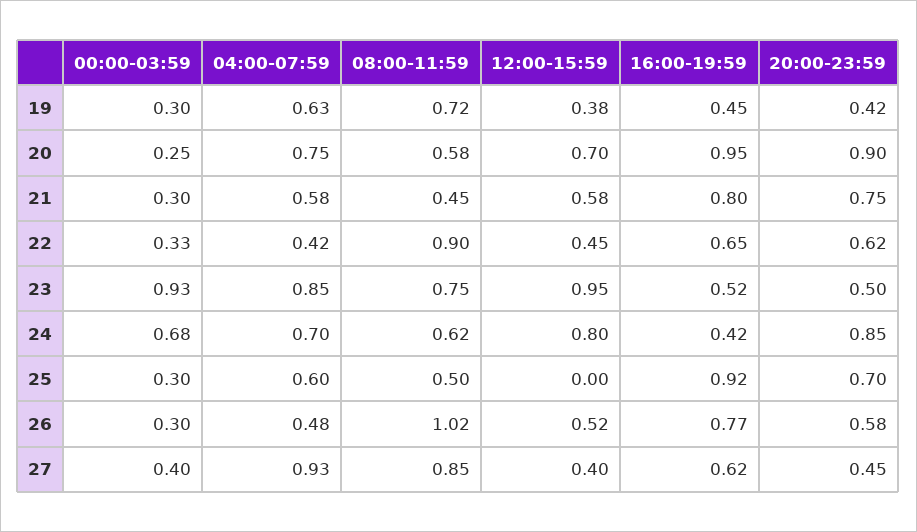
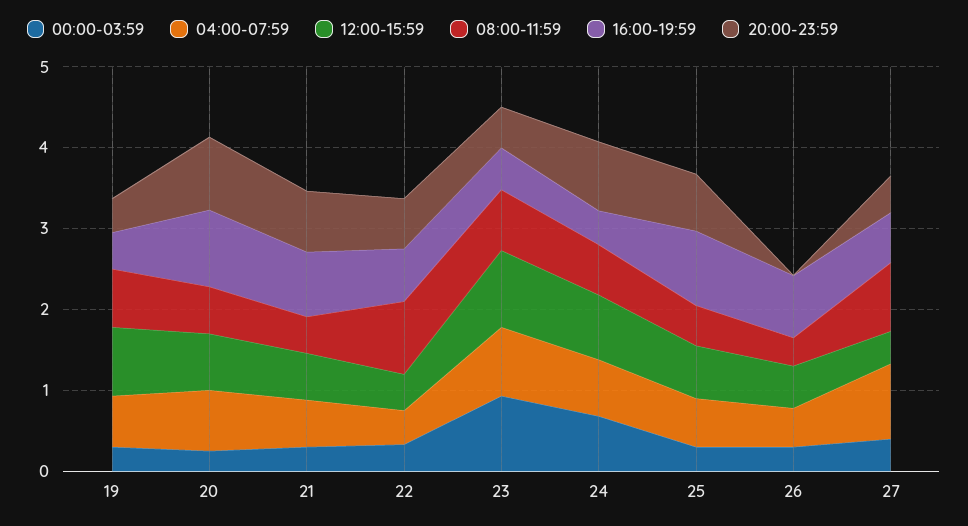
  {
    "00:00-03:59": {
      "19": 0.3,
      "20": 0.25,
      "21": 0.3,
      "22": 0.33,
      "23": 0.93,
      "24": 0.68,
      "25": 0.3,
      "26": 0.3,
      "27": 0.4
    },
    "04:00-07:59": {
      "19": 0.63,
      "20": 0.75,
      "21": 0.58,
      "22": 0.42,
      "23": 0.85,
      "24": 0.7,
      "25": 0.6,
      "26": 0.48,
      "27": 0.93
    },
    "08:00-11:59": {
      "19": 0.72,
      "20": 0.58,
      "21": 0.45,
      "22": 0.9,
      "23": 0.75,
      "24": 0.62,
      "25": 0.5,
-     "26": 1.02,
+     "26": 0.4,
      "27": 0.85
    },
    "12:00-15:59": {
-     "19": 0.38,
+     "19": 0.8,
      "20": 0.7,
      "21": 0.58,
      "22": 0.45,
      "23": 0.95,
      "24": 0.8,
-     "25": 0,
+     "25": 0.6,
      "26": 0.52,
      "27": 0.4
    },
    "16:00-19:59": {
      "19": 0.45,
      "20": 0.95,
      "21": 0.8,
      "22": 0.65,
      "23": 0.52,
      "24": 0.42,
      "25": 0.92,
      "26": 0.77,
      "27": 0.62
    },
    "20:00-23:59": {
      "19": 0.42,
      "20": 0.9,
      "21": 0.75,
      "22": 0.62,
      "23": 0.5,
      "24": 0.85,
      "25": 0.7,
-     "26": 0.58,
+     "26": 0,
      "27": 0.45
    }
  }

